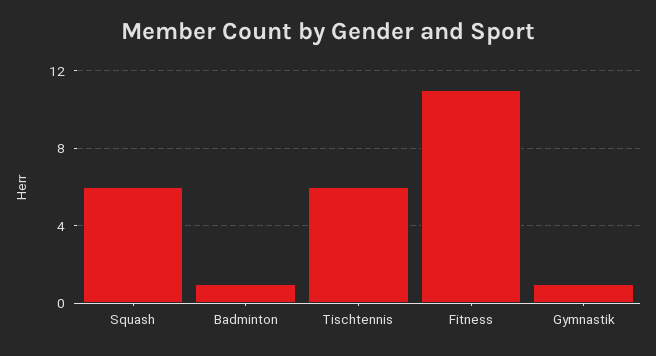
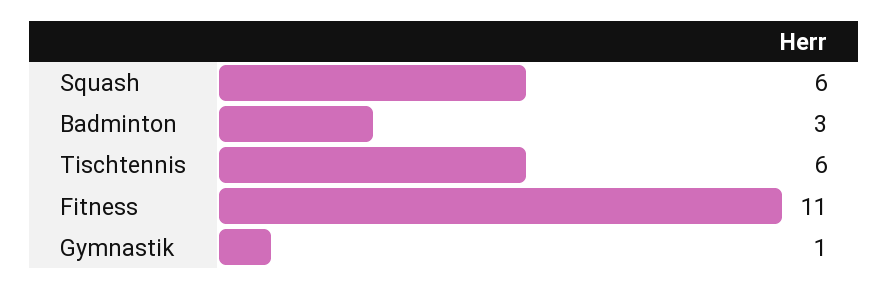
  {
    "Squash": 6,
-   "Badminton": 1,
+   "Badminton": 3,
    "Tischtennis": 6,
    "Fitness": 11,
    "Gymnastik": 1
  }

